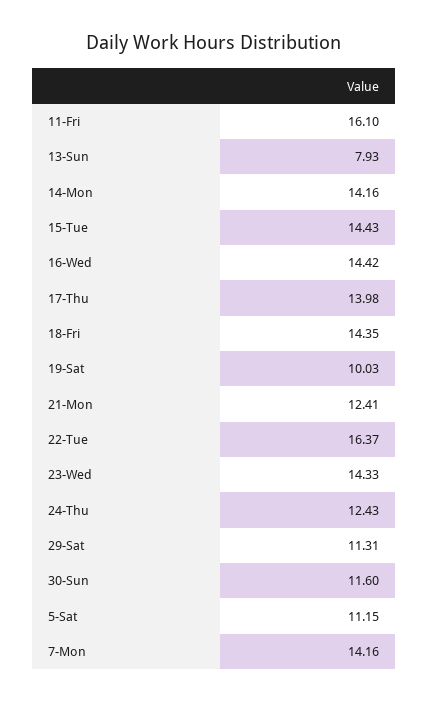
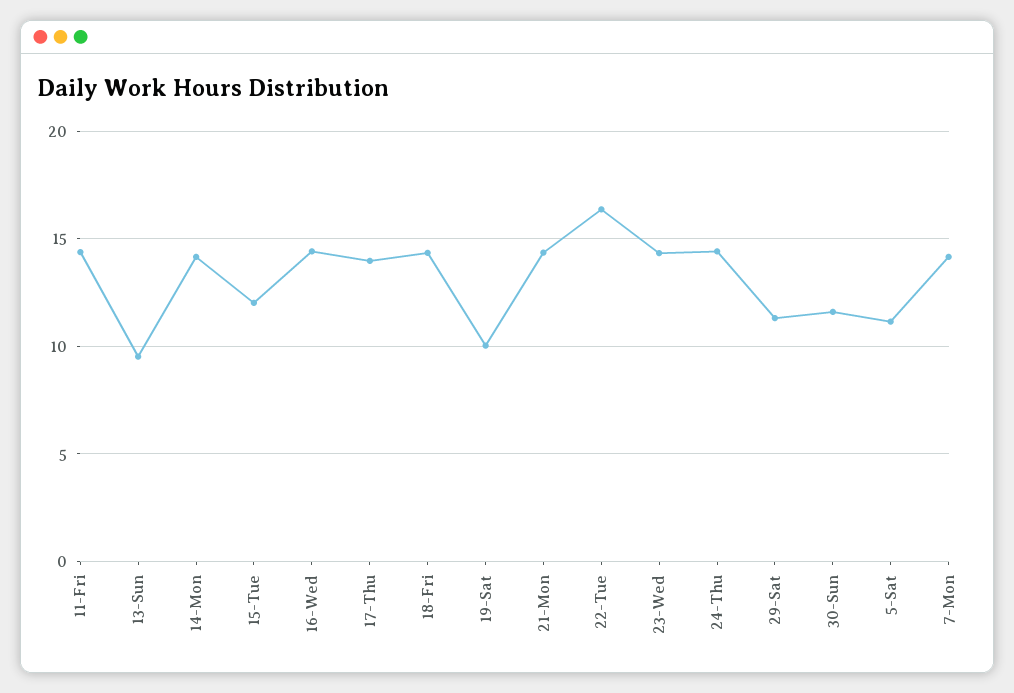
  {
-   "11-Fri": 16.1,
+   "11-Fri": 14.5,
-   "13-Sun": 7.93,
+   "13-Sun": 9.5,
    "14-Mon": 14.16,
-   "15-Tue": 14.43,
+   "15-Tue": 12,
    "16-Wed": 14.42,
    "17-Thu": 13.98,
    "18-Fri": 14.35,
    "19-Sat": 10.03,
-   "21-Mon": 12.41,
+   "21-Mon": 14.5,
    "22-Tue": 16.37,
    "23-Wed": 14.33,
-   "24-Thu": 12.43,
+   "24-Thu": 14.5,
    "29-Sat": 11.31,
    "30-Sun": 11.6,
    "5-Sat": 11.15,
    "7-Mon": 14.16
  }

